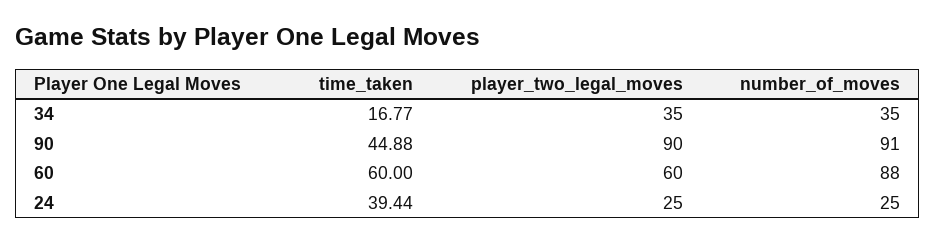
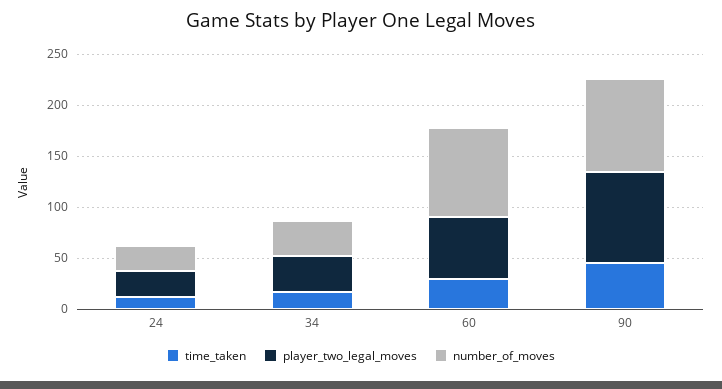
  {
    "time_taken": {
      "34": 16.77,
      "90": 44.88,
-     "60": 60,
+     "60": 30,
-     "24": 39.44
+     "24": 10
    },
    "player_two_legal_moves": {
      "34": 35,
      "90": 90,
      "60": 60,
      "24": 25
    },
    "number_of_moves": {
      "34": 35,
      "90": 91,
      "60": 88,
      "24": 25
    }
  }

